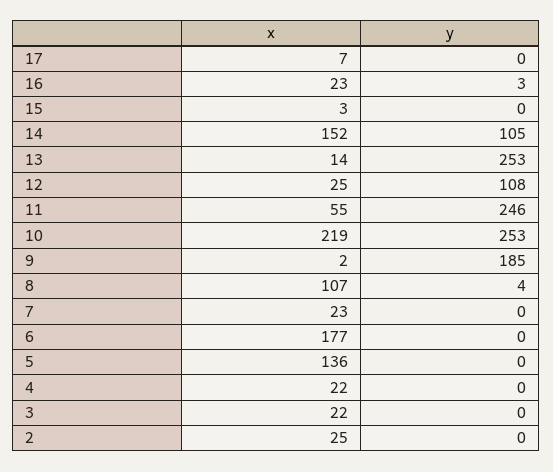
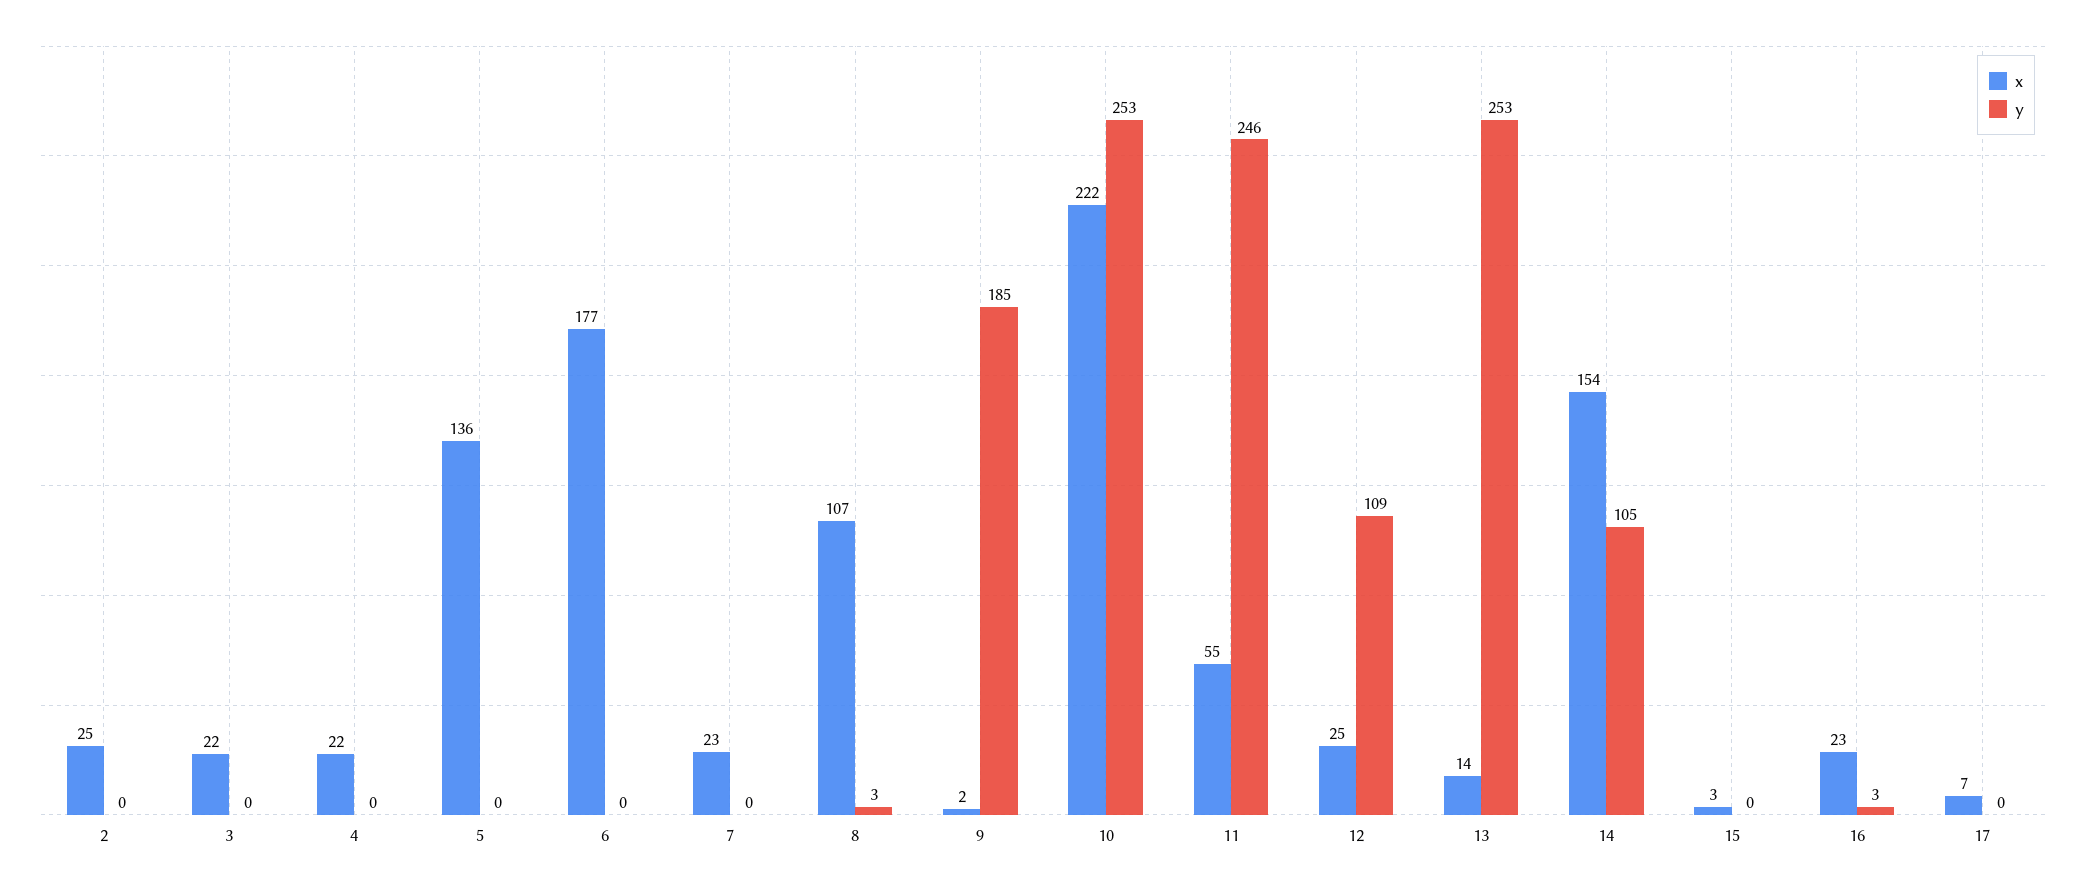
  {
    "x": {
      "17": 7,
      "16": 23,
      "15": 3,
-     "14": 152,
+     "14": 154,
      "13": 14,
      "12": 25,
      "11": 55,
-     "10": 219,
+     "10": 222,
      "9": 2,
      "8": 107,
      "7": 23,
      "6": 177,
      "5": 136,
      "4": 22,
      "3": 22,
      "2": 25
    },
    "y": {
      "17": 0,
      "16": 3,
      "15": 0,
      "14": 105,
      "13": 253,
-     "12": 108,
+     "12": 109,
      "11": 246,
      "10": 253,
      "9": 185,
-     "8": 4,
+     "8": 3,
      "7": 0,
      "6": 0,
      "5": 0,
      "4": 0,
      "3": 0,
      "2": 0
    }
  }

